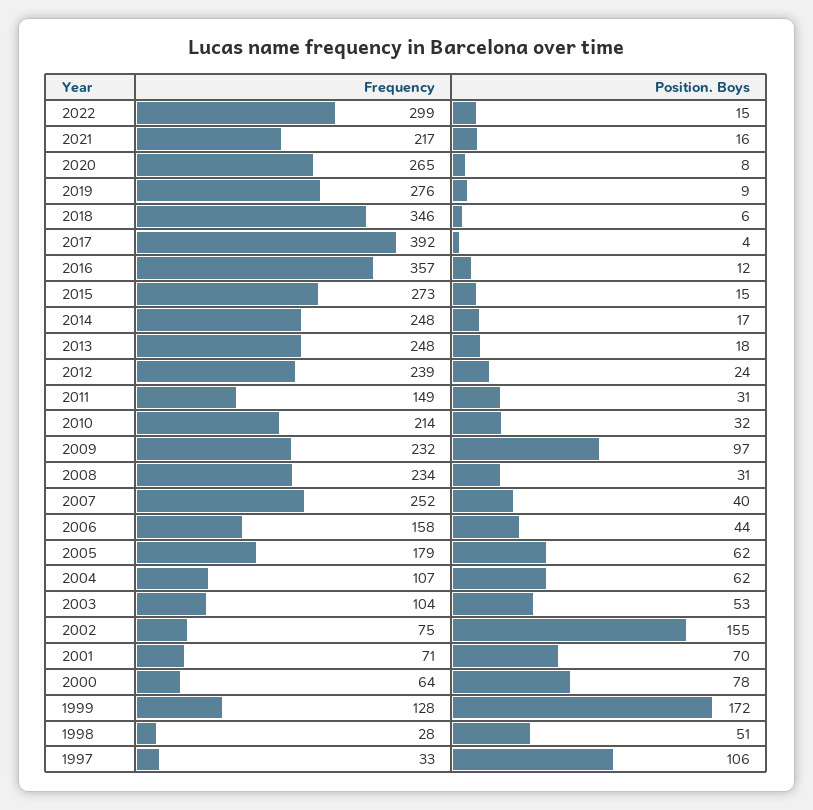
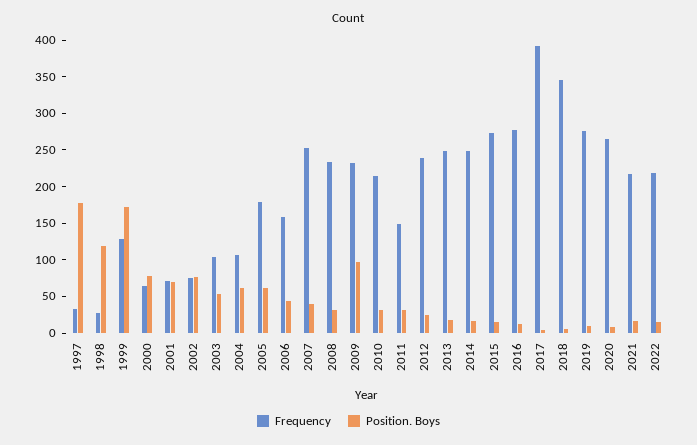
  {
    "Frequency": {
-     "2022": 299,
+     "2022": 225,
      "2021": 217,
      "2020": 265,
      "2019": 276,
      "2018": 346,
      "2017": 392,
-     "2016": 357,
+     "2016": 275,
      "2015": 273,
      "2014": 248,
      "2013": 248,
      "2012": 239,
      "2011": 149,
      "2010": 214,
      "2009": 232,
      "2008": 234,
      "2007": 252,
      "2006": 158,
      "2005": 179,
      "2004": 107,
      "2003": 104,
      "2002": 75,
      "2001": 71,
      "2000": 64,
      "1999": 128,
      "1998": 28,
      "1997": 33
    },
    "Position. Boys": {
      "2022": 15,
      "2021": 16,
      "2020": 8,
      "2019": 9,
      "2018": 6,
      "2017": 4,
      "2016": 12,
      "2015": 15,
      "2014": 17,
      "2013": 18,
      "2012": 24,
      "2011": 31,
      "2010": 32,
      "2009": 97,
      "2008": 31,
      "2007": 40,
      "2006": 44,
      "2005": 62,
      "2004": 62,
      "2003": 53,
-     "2002": 155,
+     "2002": 75,
      "2001": 70,
      "2000": 78,
      "1999": 172,
-     "1998": 51,
+     "1998": 125,
-     "1997": 106
+     "1997": 175
    }
  }

